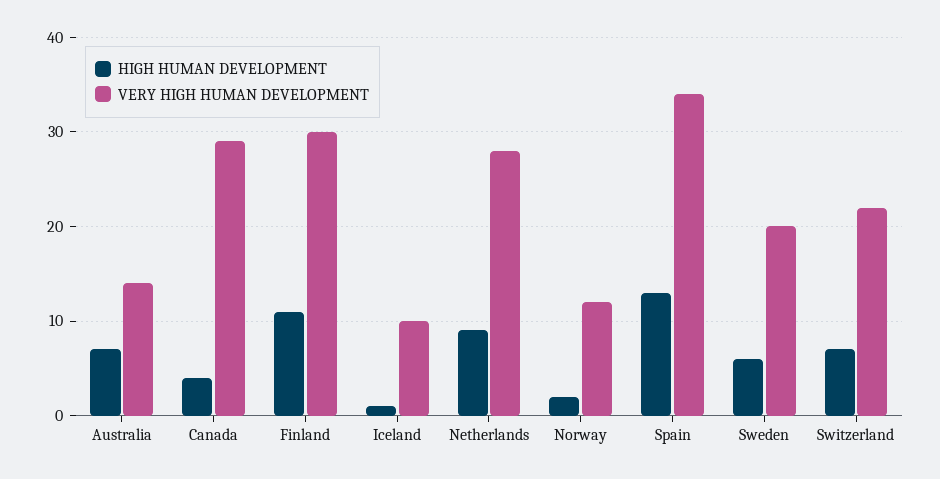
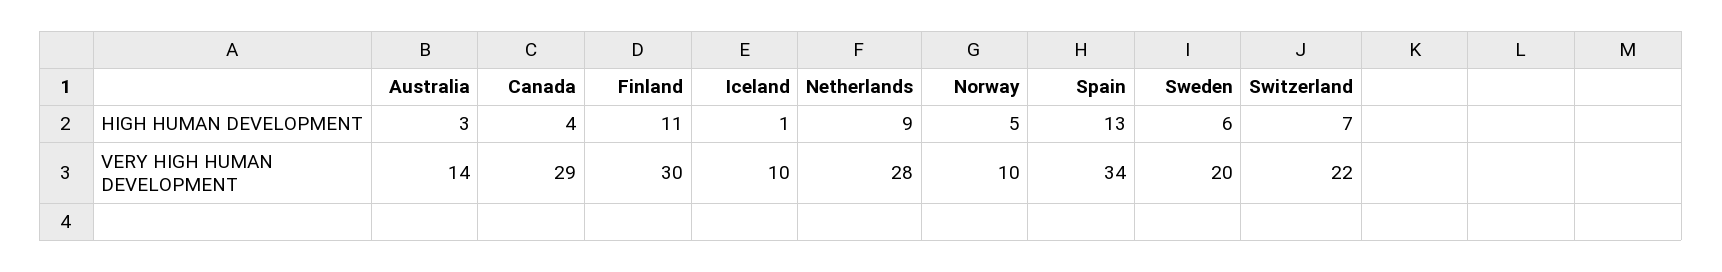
  {
    "HIGH HUMAN DEVELOPMENT": {
-     "Australia": 7,
+     "Australia": 3,
      "Canada": 4,
      "Finland": 11,
      "Iceland": 1,
      "Netherlands": 9,
-     "Norway": 2,
+     "Norway": 5,
      "Spain": 13,
      "Sweden": 6,
      "Switzerland": 7
    },
    "VERY HIGH HUMAN DEVELOPMENT": {
      "Australia": 14,
      "Canada": 29,
      "Finland": 30,
      "Iceland": 10,
      "Netherlands": 28,
-     "Norway": 12,
+     "Norway": 10,
      "Spain": 34,
      "Sweden": 20,
      "Switzerland": 22
    }
  }

